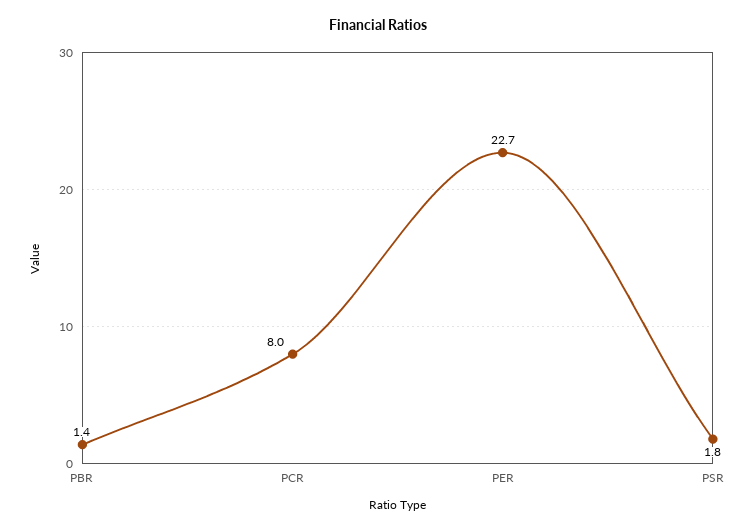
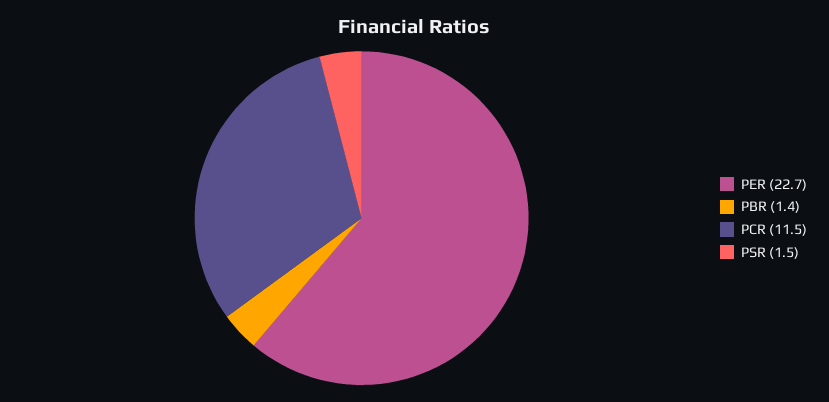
  {
    "PBR": 1.4,
-   "PCR": 8,
+   "PCR": 11.5,
    "PER": 22.7,
-   "PSR": 1.8
+   "PSR": 1.5
  }

